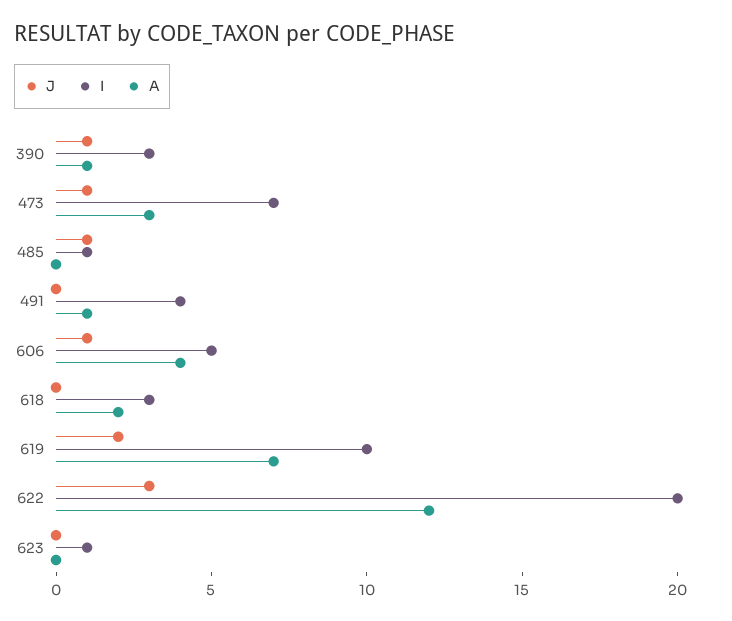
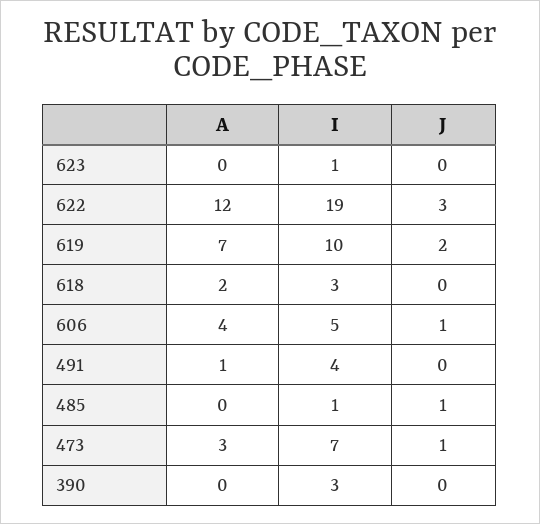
  {
    "J": {
-     "390": 1,
+     "390": 0,
      "473": 1,
      "485": 1,
      "491": 0,
      "606": 1,
      "618": 0,
      "619": 2,
      "622": 3,
      "623": 0
    },
    "I": {
      "390": 3,
      "473": 7,
      "485": 1,
      "491": 4,
      "606": 5,
      "618": 3,
      "619": 10,
-     "622": 20,
+     "622": 19,
      "623": 1
    },
    "A": {
-     "390": 1,
+     "390": 0,
      "473": 3,
      "485": 0,
      "491": 1,
      "606": 4,
      "618": 2,
      "619": 7,
      "622": 12,
      "623": 0
    }
  }

